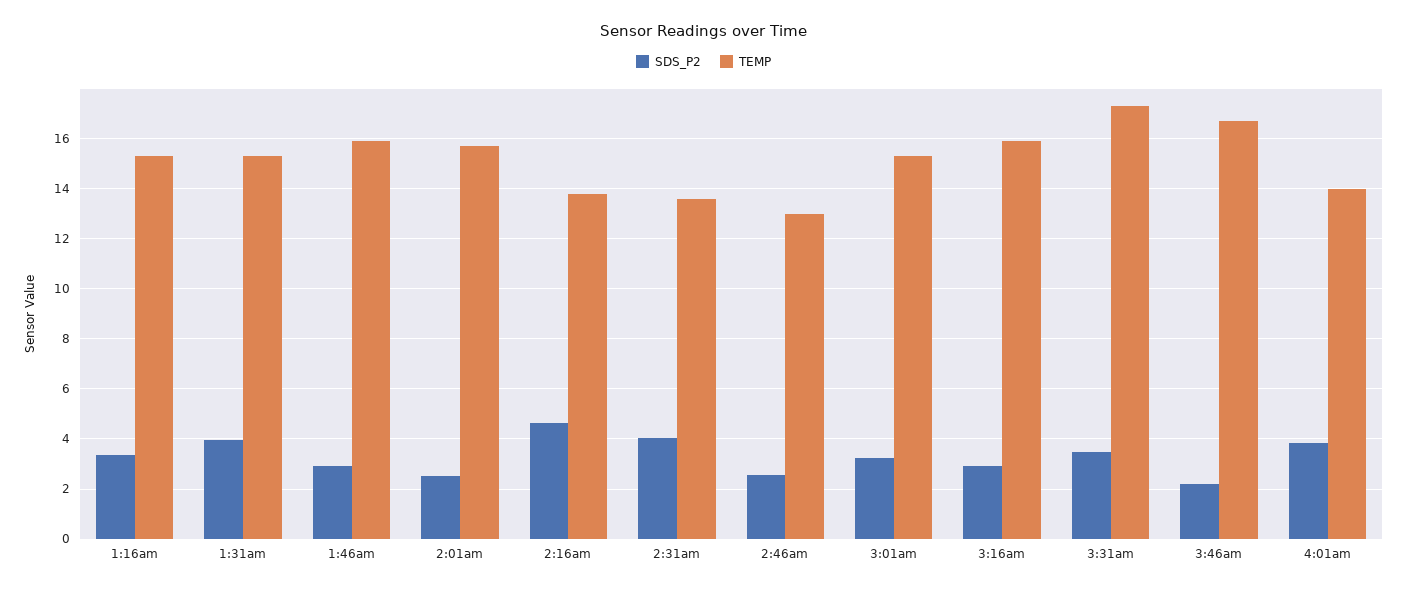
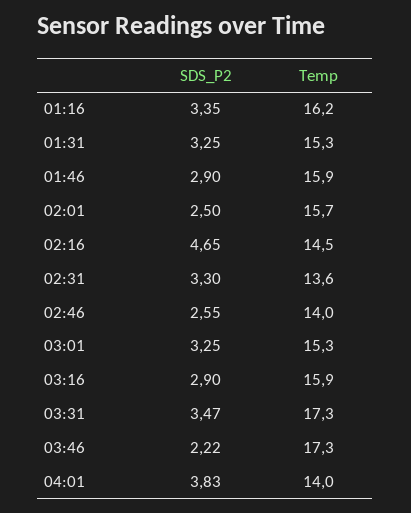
  {
    "SDS_P2": {
      "1:16am": 3.35,
-     "1:31am": 4,
+     "1:31am": 3.25,
      "1:46am": 2.9,
      "2:01am": 2.5,
      "2:16am": 4.65,
-     "2:31am": 4,
+     "2:31am": 3.3,
      "2:46am": 2.55,
      "3:01am": 3.25,
      "3:16am": 2.9,
      "3:31am": 3.47,
      "3:46am": 2.22,
      "4:01am": 3.83
    },
    "TEMP": {
-     "1:16am": 15.25,
+     "1:16am": 16.2,
      "1:31am": 15.3,
      "1:46am": 15.9,
      "2:01am": 15.7,
-     "2:16am": 13.75,
+     "2:16am": 14.5,
      "2:31am": 13.6,
-     "2:46am": 13,
+     "2:46am": 14,
      "3:01am": 15.3,
      "3:16am": 15.9,
      "3:31am": 17.3,
-     "3:46am": 16.75,
+     "3:46am": 17.3,
      "4:01am": 14
    }
  }

